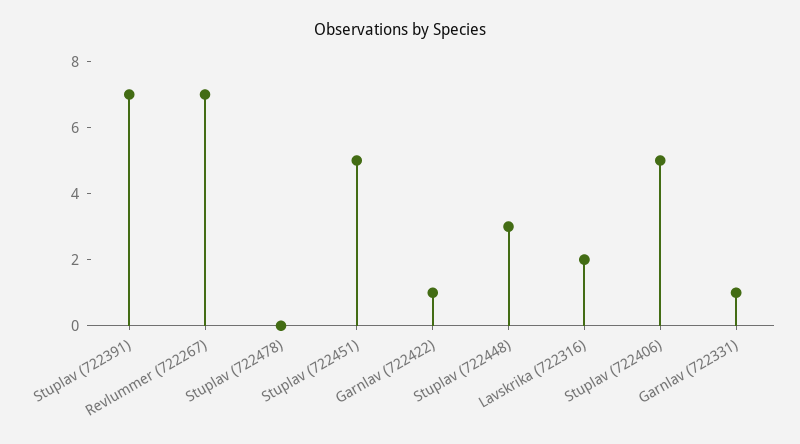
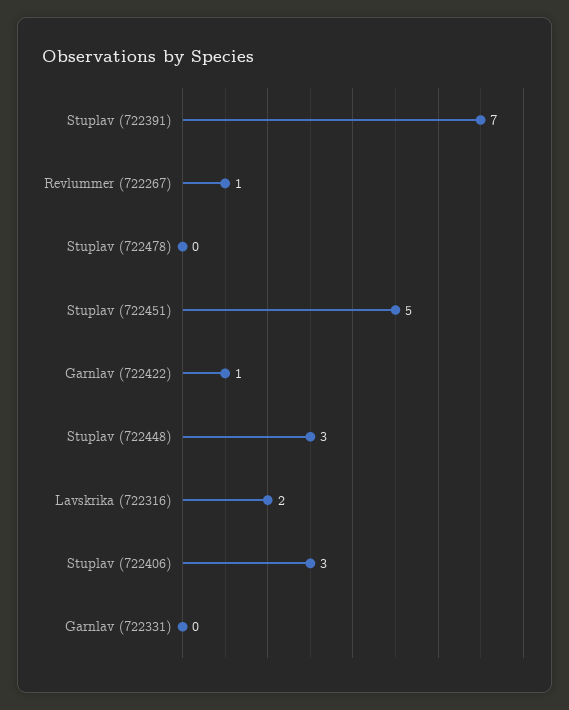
  {
    "Stuplav (722391)": 7,
-   "Revlummer (722267)": 7,
+   "Revlummer (722267)": 1,
    "Stuplav (722478)": 0,
    "Stuplav (722451)": 5,
    "Garnlav (722422)": 1,
    "Stuplav (722448)": 3,
    "Lavskrika (722316)": 2,
-   "Stuplav (722406)": 5,
+   "Stuplav (722406)": 3,
-   "Garnlav (722331)": 1
+   "Garnlav (722331)": 0
  }

